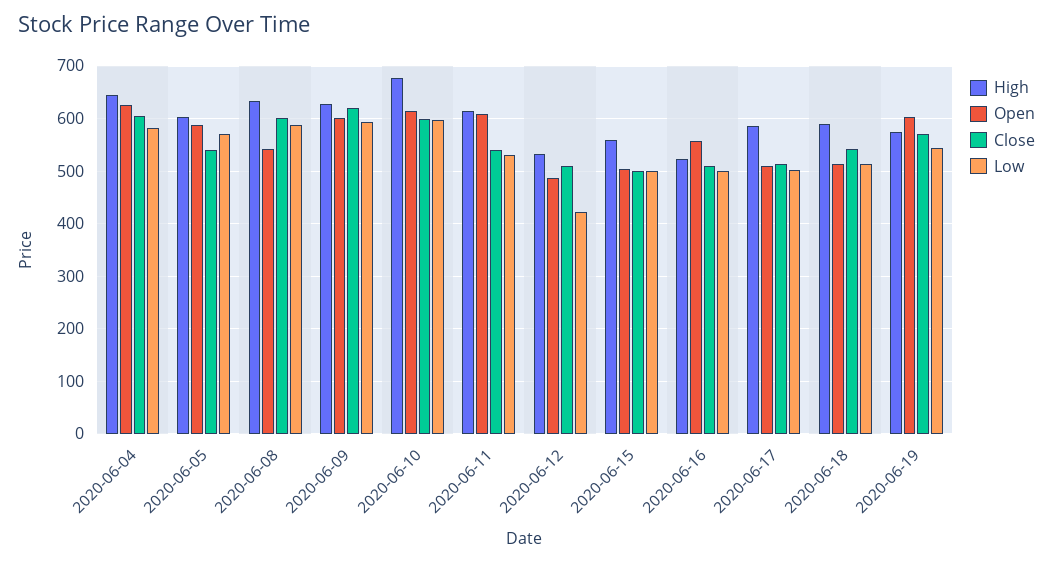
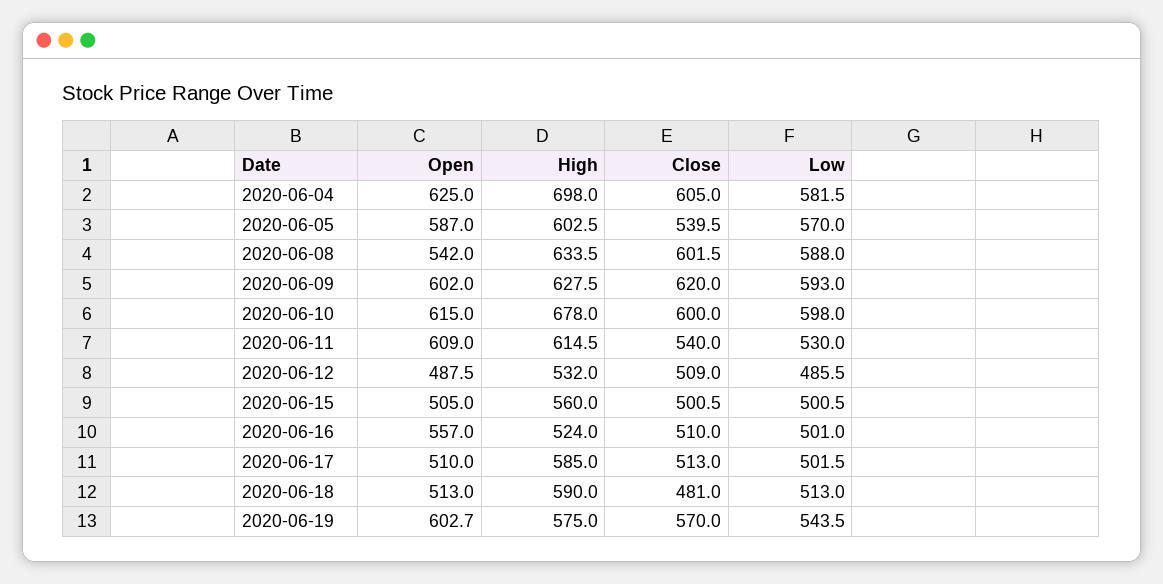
  {
    "High": {
-     "2020-06-04": 640,
+     "2020-06-04": 698,
      "2020-06-05": 602.5,
      "2020-06-08": 633.5,
      "2020-06-09": 627.5,
      "2020-06-10": 678,
      "2020-06-11": 614.5,
      "2020-06-12": 532,
      "2020-06-15": 560,
      "2020-06-16": 524,
      "2020-06-17": 585,
      "2020-06-18": 590,
      "2020-06-19": 575
    },
    "Open": {
      "2020-06-04": 625,
      "2020-06-05": 587,
      "2020-06-08": 542,
      "2020-06-09": 602,
      "2020-06-10": 615,
      "2020-06-11": 609,
      "2020-06-12": 487.5,
      "2020-06-15": 505,
      "2020-06-16": 557,
      "2020-06-17": 510,
      "2020-06-18": 513,
      "2020-06-19": 602.7
    },
    "Close": {
      "2020-06-04": 605,
      "2020-06-05": 539.5,
      "2020-06-08": 601.5,
      "2020-06-09": 620,
      "2020-06-10": 600,
      "2020-06-11": 540,
      "2020-06-12": 509,
      "2020-06-15": 500.5,
      "2020-06-16": 510,
      "2020-06-17": 513,
-     "2020-06-18": 540,
+     "2020-06-18": 481,
      "2020-06-19": 570
    },
    "Low": {
      "2020-06-04": 581.5,
      "2020-06-05": 570,
      "2020-06-08": 588,
      "2020-06-09": 593,
      "2020-06-10": 598,
      "2020-06-11": 530,
-     "2020-06-12": 420,
+     "2020-06-12": 485.5,
      "2020-06-15": 500.5,
      "2020-06-16": 501,
      "2020-06-17": 501.5,
      "2020-06-18": 513,
      "2020-06-19": 543.5
    }
  }

